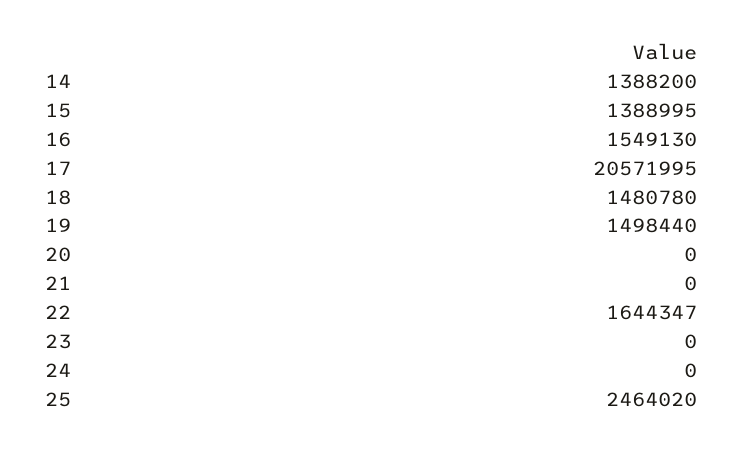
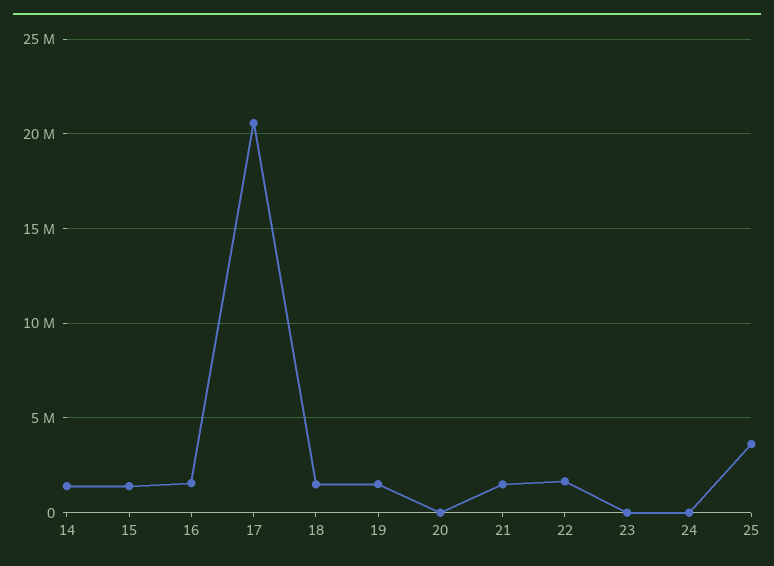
  {
    "14": 1388200,
    "15": 1388995,
    "16": 1549130,
    "17": 20571995,
    "18": 1480780,
    "19": 1498440,
    "20": 0,
-   "21": 0,
+   "21": 1500000,
    "22": 1644347,
    "23": 0,
    "24": 0,
-   "25": 2464020
+   "25": 3500000
  }

